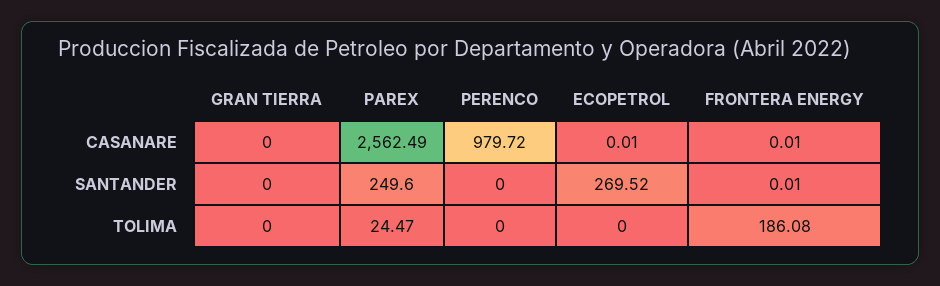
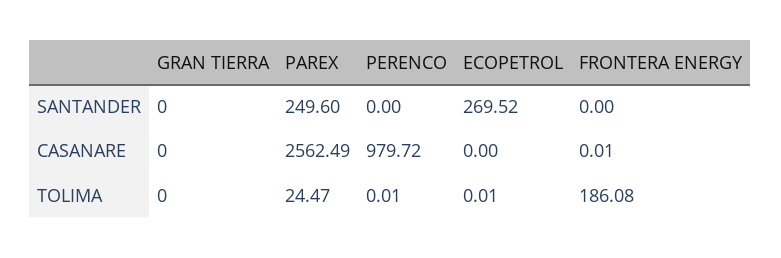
  {
    "GRAN TIERRA": {
      "CASANARE": 0,
      "SANTANDER": 0,
      "TOLIMA": 0
    },
    "PAREX": {
      "CASANARE": 2562.49,
      "SANTANDER": 249.6,
      "TOLIMA": 24.47
    },
    "PERENCO": {
      "CASANARE": 979.72,
      "SANTANDER": 0,
-     "TOLIMA": 0
+     "TOLIMA": 0.01
    },
    "ECOPETROL": {
-     "CASANARE": 0.01,
+     "CASANARE": 0,
      "SANTANDER": 269.52,
-     "TOLIMA": 0
+     "TOLIMA": 0.01
    },
    "FRONTERA ENERGY": {
      "CASANARE": 0.01,
-     "SANTANDER": 0.01,
+     "SANTANDER": 0,
      "TOLIMA": 186.08
    }
  }

